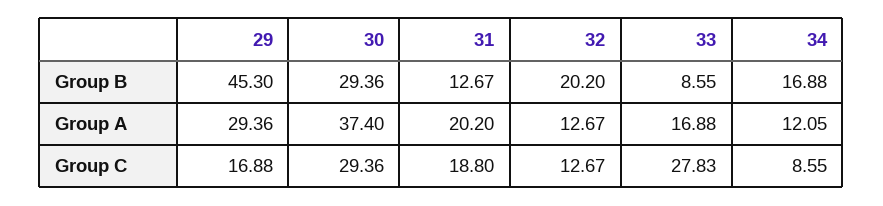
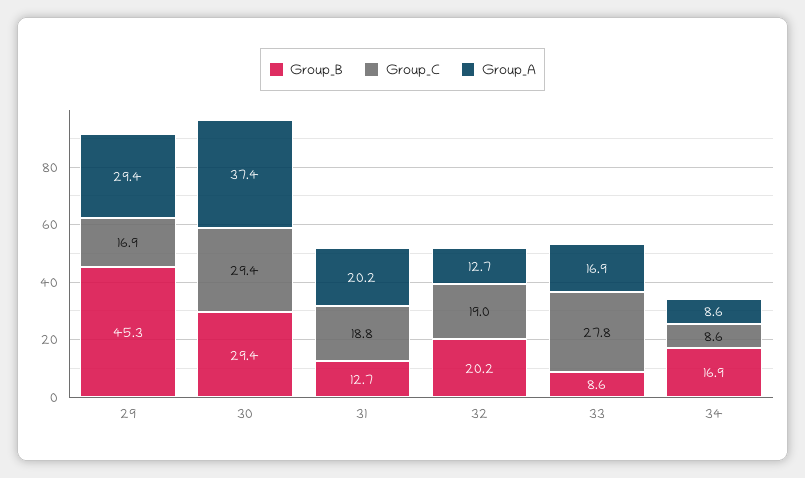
  {
    "Group B": {
      "29": 45.3,
      "30": 29.36,
      "31": 12.67,
      "32": 20.2,
      "33": 8.55,
      "34": 16.88
    },
    "Group A": {
      "29": 29.36,
      "30": 37.4,
      "31": 20.2,
      "32": 12.67,
      "33": 16.88,
-     "34": 12.05
+     "34": 8.6
    },
    "Group C": {
      "29": 16.88,
      "30": 29.36,
      "31": 18.8,
-     "32": 12.67,
+     "32": 19,
      "33": 27.83,
      "34": 8.55
    }
  }

